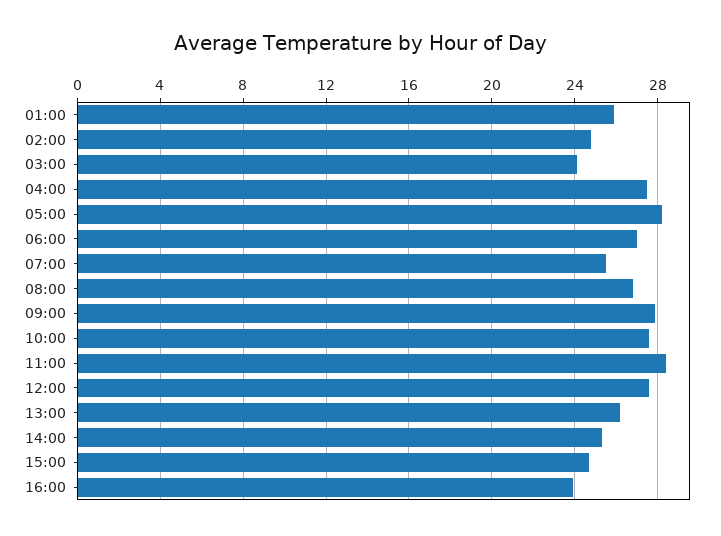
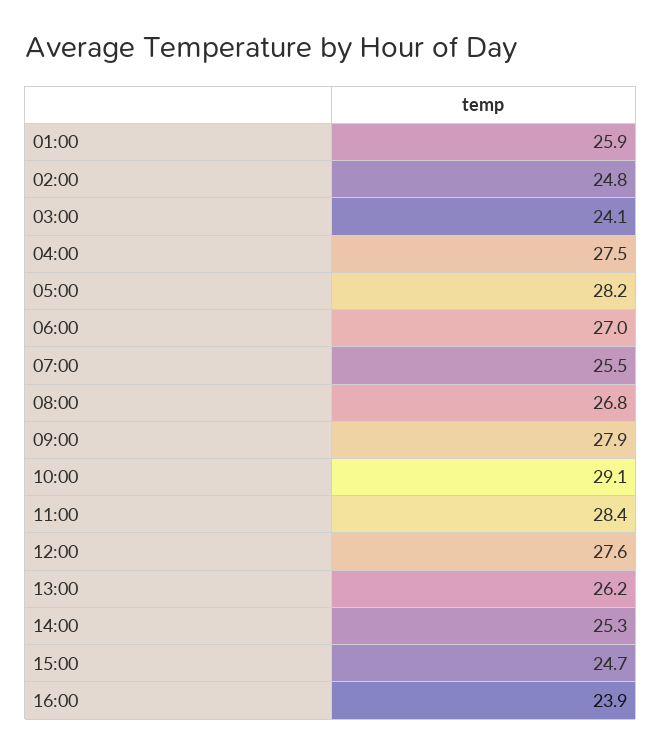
  {
    "01:00": 25.9,
    "02:00": 24.8,
    "03:00": 24.1,
    "04:00": 27.5,
    "05:00": 28.2,
    "06:00": 27,
    "07:00": 25.5,
    "08:00": 26.8,
    "09:00": 27.9,
-   "10:00": 27.5,
+   "10:00": 29.1,
    "11:00": 28.4,
    "12:00": 27.6,
    "13:00": 26.2,
    "14:00": 25.3,
    "15:00": 24.7,
    "16:00": 23.9
  }

